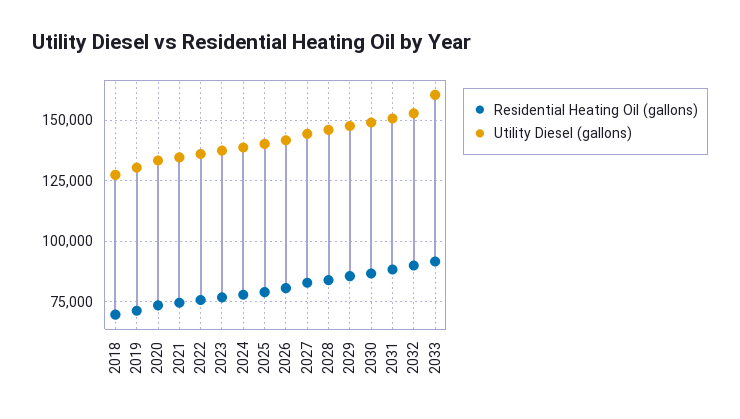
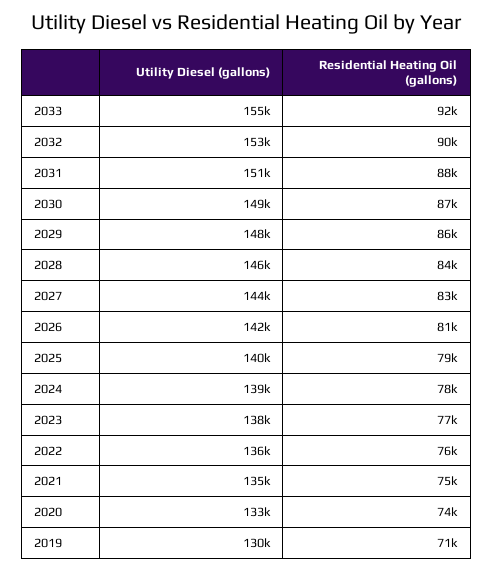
  {
    "Residential Heating Oil (gallons)": {
-     "2018": 70000,
      "2019": 71000,
      "2020": 74000,
      "2021": 75000,
      "2022": 76000,
      "2023": 77000,
      "2024": 78000,
      "2025": 79000,
      "2026": 81000,
      "2027": 83000,
      "2028": 84000,
      "2029": 86000,
      "2030": 87000,
      "2031": 88000,
      "2032": 90000,
      "2033": 92000
    },
    "Utility Diesel (gallons)": {
-     "2018": 127500,
      "2019": 130000,
      "2020": 133000,
      "2021": 135000,
      "2022": 136000,
      "2023": 138000,
      "2024": 139000,
      "2025": 140000,
      "2026": 142000,
      "2027": 144000,
      "2028": 146000,
      "2029": 148000,
      "2030": 149000,
      "2031": 151000,
      "2032": 153000,
-     "2033": 160000
+     "2033": 155000
    }
  }

